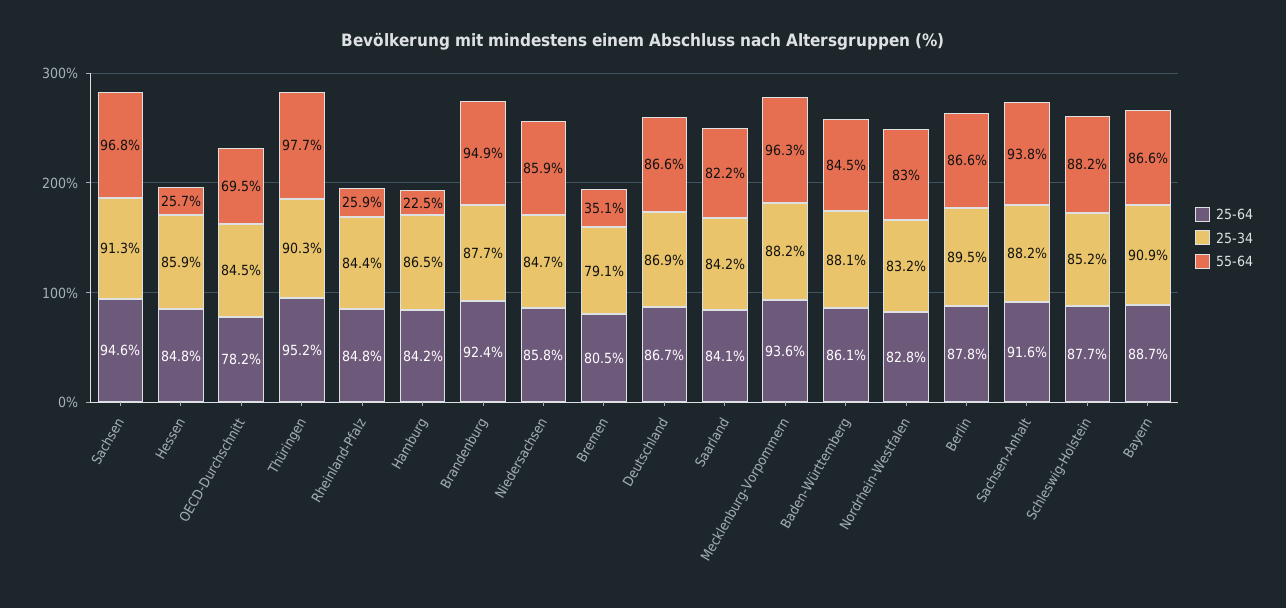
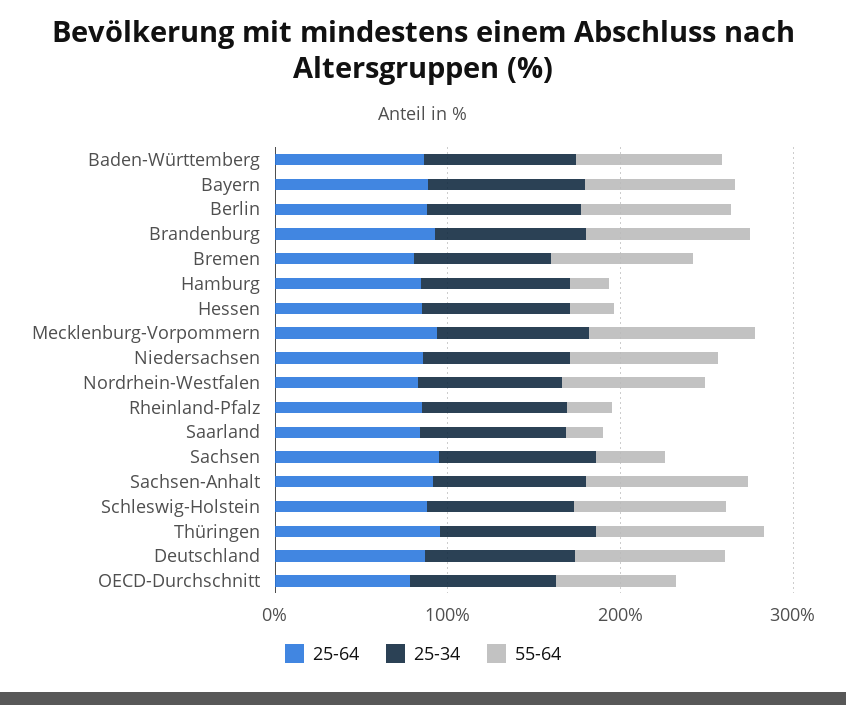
  {
    "25-64": {
      "Sachsen": 94.6,
      "Hessen": 84.8,
      "OECD-Durchschnitt": 78.2,
      "Thüringen": 95.2,
      "Rheinland-Pfalz": 84.8,
      "Hamburg": 84.2,
      "Brandenburg": 92.4,
      "Niedersachsen": 85.8,
      "Bremen": 80.5,
      "Deutschland": 86.7,
      "Saarland": 84.1,
      "Mecklenburg-Vorpommern": 93.6,
      "Baden-Württemberg": 86.1,
      "Nordrhein-Westfalen": 82.8,
      "Berlin": 87.8,
      "Sachsen-Anhalt": 91.6,
      "Schleswig-Holstein": 87.7,
      "Bayern": 88.7
    },
    "25-34": {
      "Sachsen": 91.3,
      "Hessen": 85.9,
      "OECD-Durchschnitt": 84.5,
      "Thüringen": 90.3,
      "Rheinland-Pfalz": 84.4,
      "Hamburg": 86.5,
      "Brandenburg": 87.7,
      "Niedersachsen": 84.7,
      "Bremen": 79.1,
      "Deutschland": 86.9,
      "Saarland": 84.2,
      "Mecklenburg-Vorpommern": 88.2,
      "Baden-Württemberg": 88.1,
      "Nordrhein-Westfalen": 83.2,
      "Berlin": 89.5,
      "Sachsen-Anhalt": 88.2,
      "Schleswig-Holstein": 85.2,
      "Bayern": 90.9
    },
    "55-64": {
-     "Sachsen": 96.8,
+     "Sachsen": 40,
      "Hessen": 25.7,
      "OECD-Durchschnitt": 69.5,
      "Thüringen": 97.7,
      "Rheinland-Pfalz": 25.9,
      "Hamburg": 22.5,
      "Brandenburg": 94.9,
      "Niedersachsen": 85.9,
-     "Bremen": 35.1,
+     "Bremen": 80,
      "Deutschland": 86.6,
-     "Saarland": 82.2,
+     "Saarland": 20,
      "Mecklenburg-Vorpommern": 96.3,
      "Baden-Württemberg": 84.5,
      "Nordrhein-Westfalen": 83,
      "Berlin": 86.6,
      "Sachsen-Anhalt": 93.8,
      "Schleswig-Holstein": 88.2,
      "Bayern": 86.6
    }
  }

